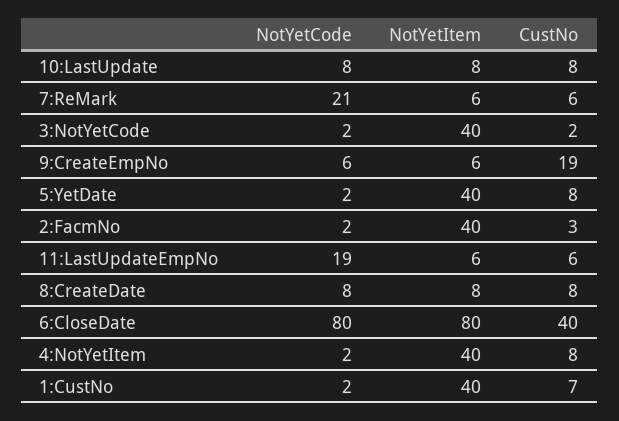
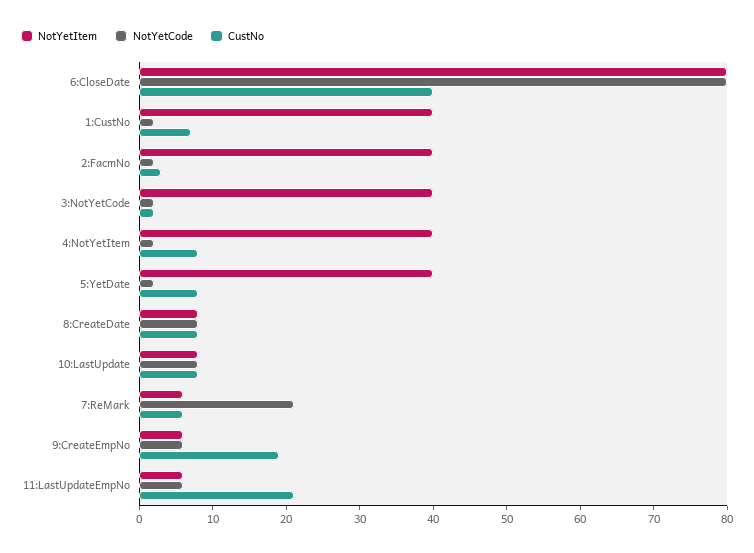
  {
    "NotYetCode": {
      "10:LastUpdate": 8,
      "7:ReMark": 21,
      "3:NotYetCode": 2,
      "9:CreateEmpNo": 6,
      "5:YetDate": 2,
      "2:FacmNo": 2,
-     "11:LastUpdateEmpNo": 19,
+     "11:LastUpdateEmpNo": 5,
      "8:CreateDate": 8,
      "6:CloseDate": 80,
      "4:NotYetItem": 2,
      "1:CustNo": 2
    },
    "NotYetItem": {
      "10:LastUpdate": 8,
      "7:ReMark": 6,
      "3:NotYetCode": 40,
      "9:CreateEmpNo": 6,
      "5:YetDate": 40,
      "2:FacmNo": 40,
      "11:LastUpdateEmpNo": 6,
      "8:CreateDate": 8,
      "6:CloseDate": 80,
      "4:NotYetItem": 40,
      "1:CustNo": 40
    },
    "CustNo": {
      "10:LastUpdate": 8,
      "7:ReMark": 6,
      "3:NotYetCode": 2,
      "9:CreateEmpNo": 19,
      "5:YetDate": 8,
      "2:FacmNo": 3,
-     "11:LastUpdateEmpNo": 6,
+     "11:LastUpdateEmpNo": 20,
      "8:CreateDate": 8,
      "6:CloseDate": 40,
      "4:NotYetItem": 8,
      "1:CustNo": 7
    }
  }

